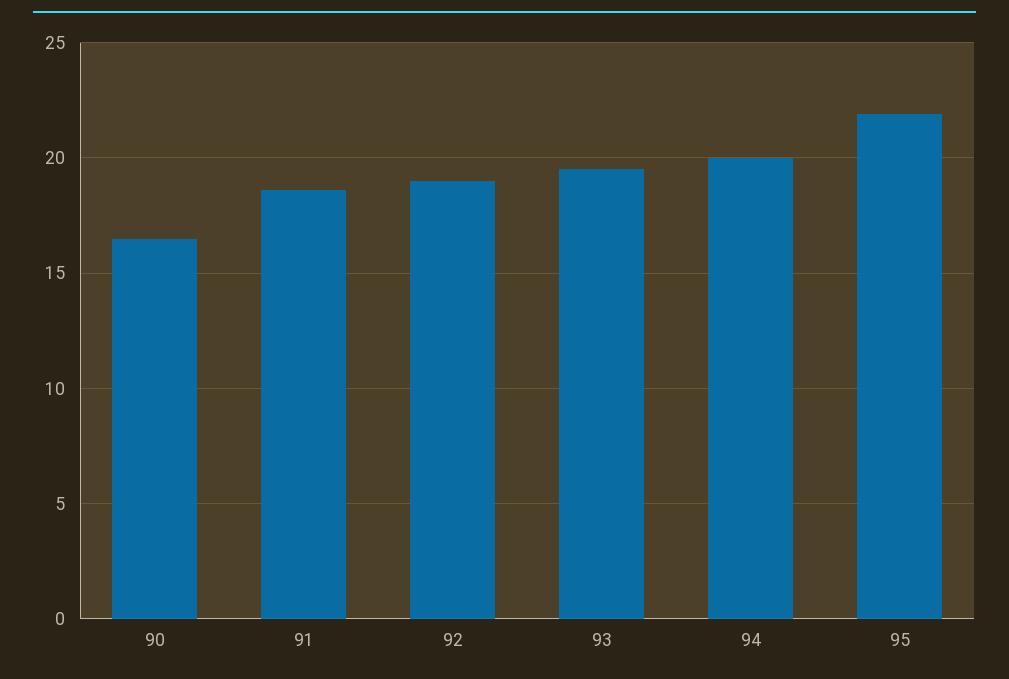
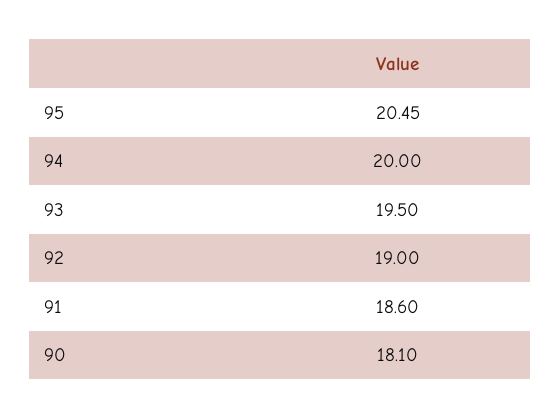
  {
-   "90": 16.5,
+   "90": 18.1,
    "91": 18.6,
    "92": 19,
    "93": 19.5,
    "94": 20,
-   "95": 22
+   "95": 20.45
  }

